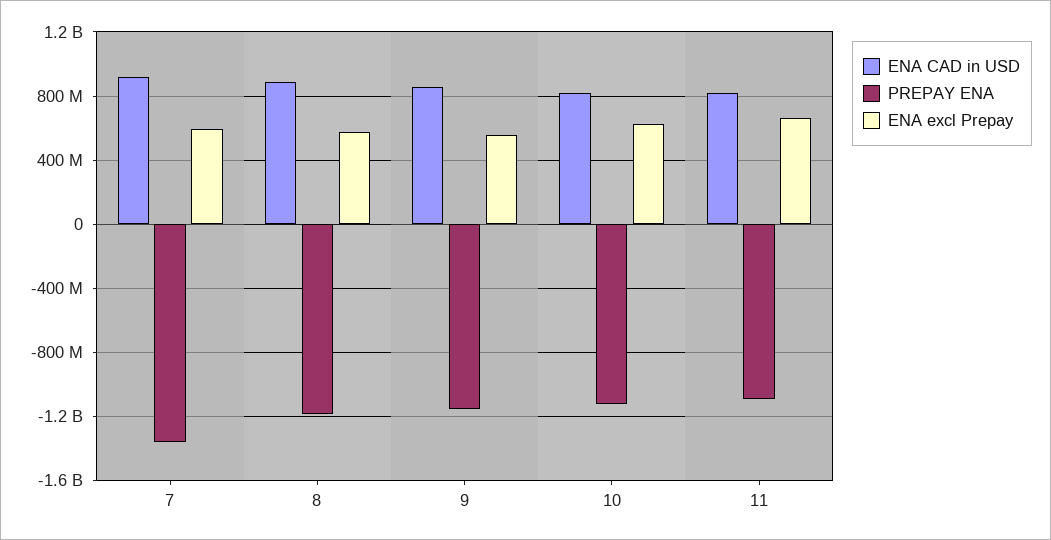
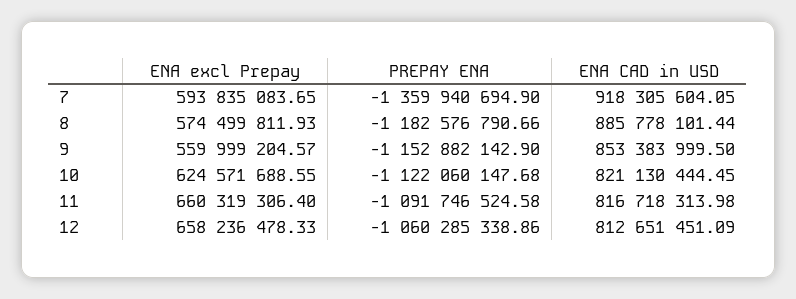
  {
    "ENA CAD in USD": {
      "7": 918305604.05,
      "8": 885778101.44,
      "9": 853383999.5,
      "10": 821130444.45,
-     "11": 816718313.98
+     "11": 816718313.98,
+     "12": 812651451.09
    },
    "PREPAY ENA": {
      "7": -1359940694.9,
      "8": -1182576790.66,
      "9": -1152882142.9,
      "10": -1122060147.68,
-     "11": -1091746524.58
+     "11": -1091746524.58,
+     "12": -1060285338.86
    },
    "ENA excl Prepay": {
      "7": 593835083.65,
      "8": 574499811.93,
      "9": 559999204.57,
      "10": 624571688.55,
-     "11": 660319306.4
+     "11": 660319306.4,
+     "12": 658236478.33
    }
  }

